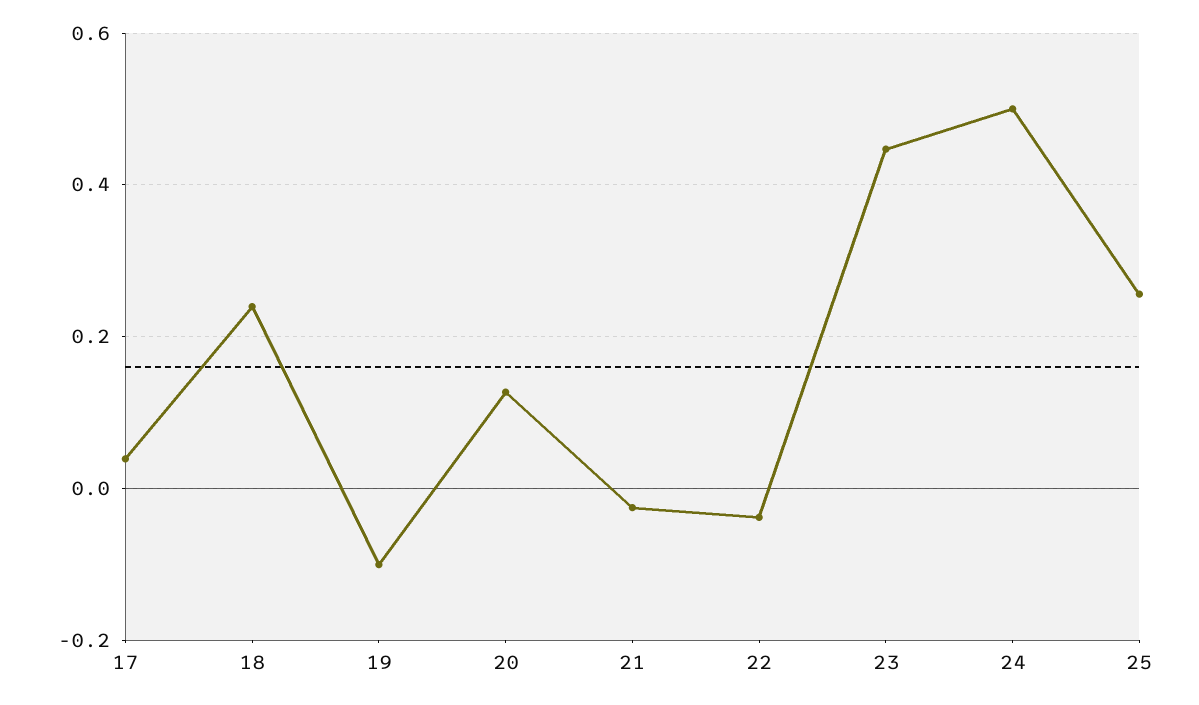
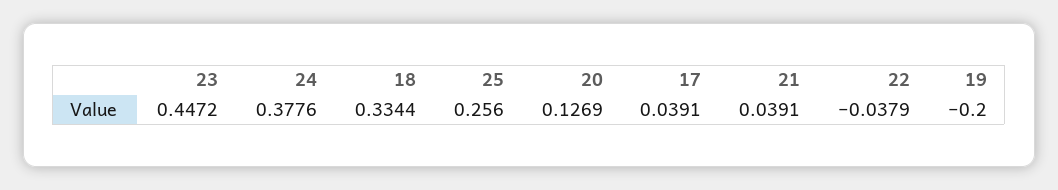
  {
    "17": 0.0391,
-   "18": 0.24,
+   "18": 0.3344,
-   "19": -0.1,
+   "19": -0.2,
    "20": 0.1269,
-   "21": -0.02,
+   "21": 0.0391,
    "22": -0.0379,
    "23": 0.4472,
-   "24": 0.5,
+   "24": 0.3776,
    "25": 0.256
  }

